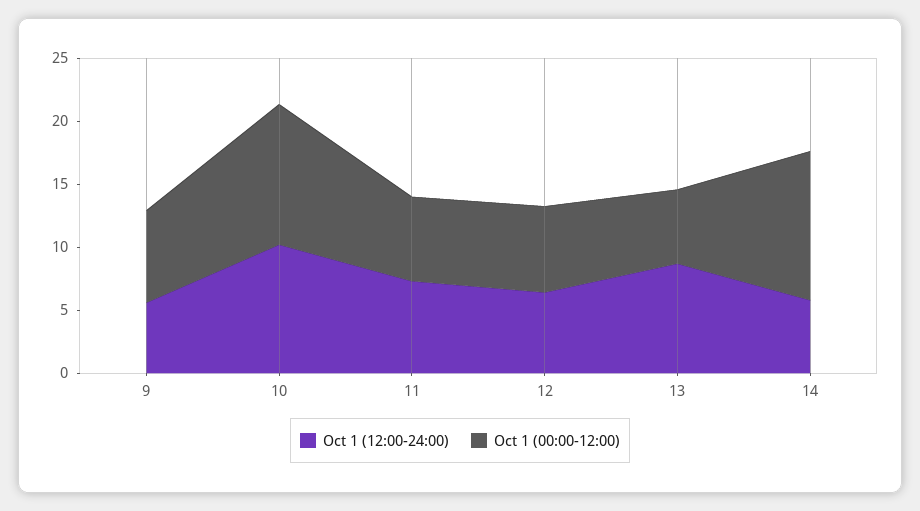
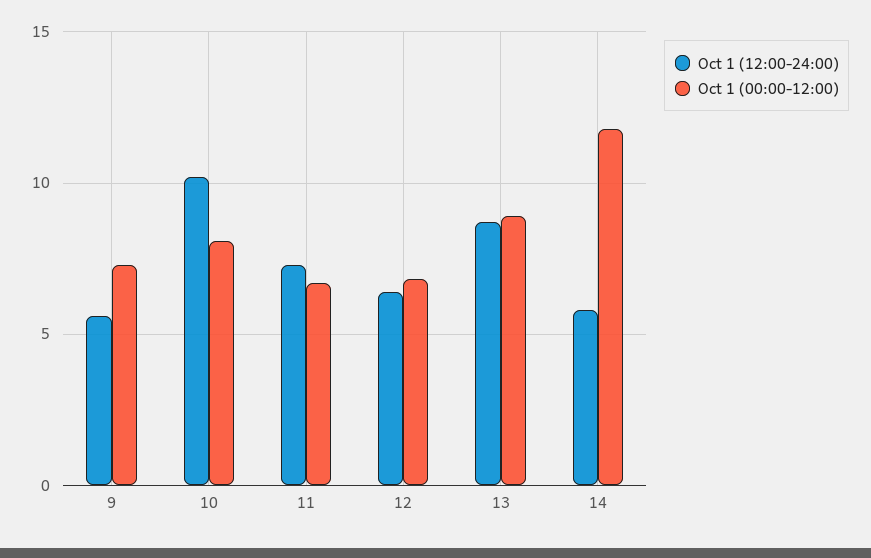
  {
    "Oct 1 (12:00-24:00)": {
      "9": 5.5,
      "10": 10,
      "11": 7.5,
      "12": 6.5,
      "13": 8.5,
      "14": 6
    },
    "Oct 1 (00:00-12:00)": {
      "9": 7.5,
-     "10": 11,
+     "10": 8,
      "11": 6.5,
      "12": 7,
-     "13": 6,
+     "13": 9,
      "14": 12
    }
  }

